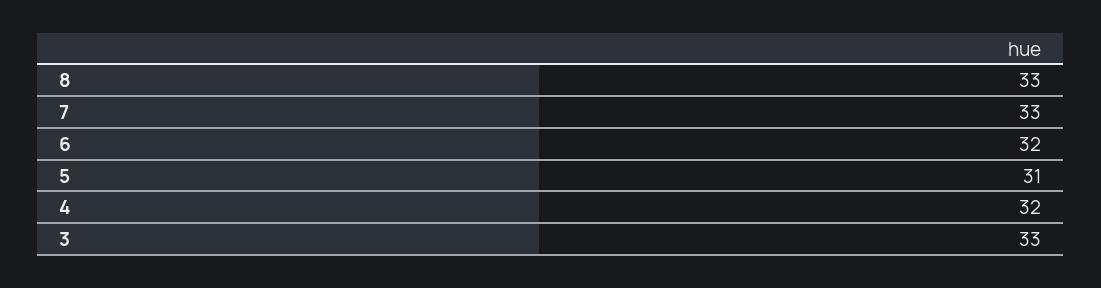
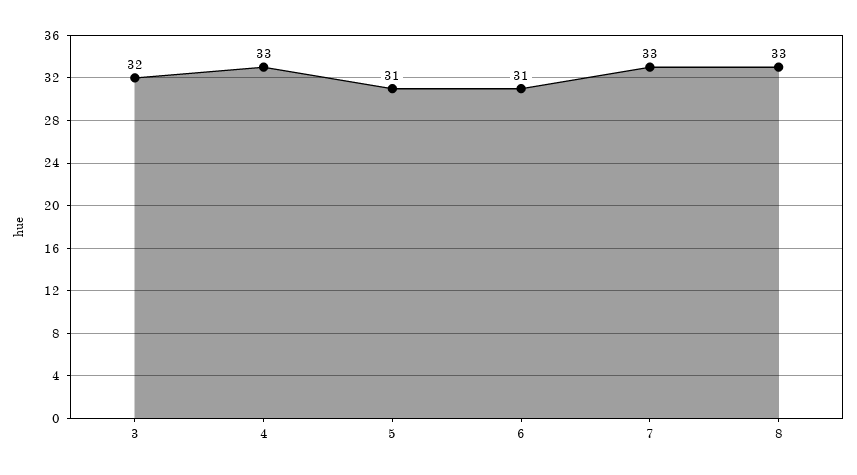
  {
    "8": 33,
    "7": 33,
-   "6": 32,
+   "6": 31,
    "5": 31,
-   "4": 32,
+   "4": 33,
-   "3": 33
+   "3": 32
  }

